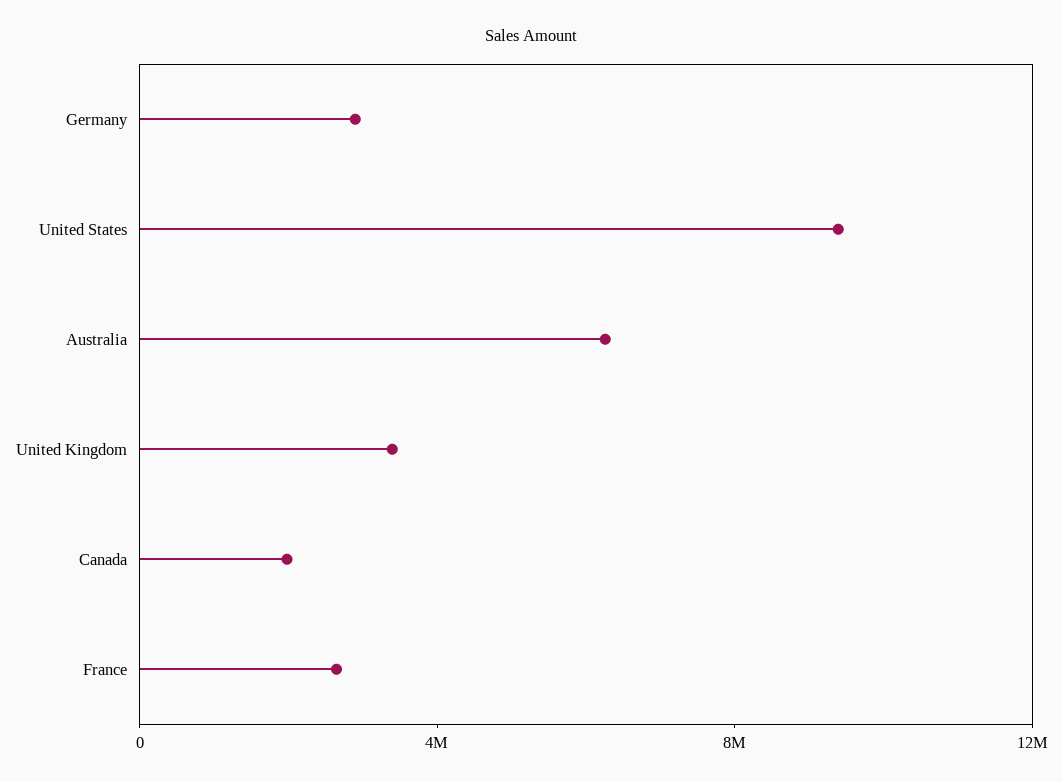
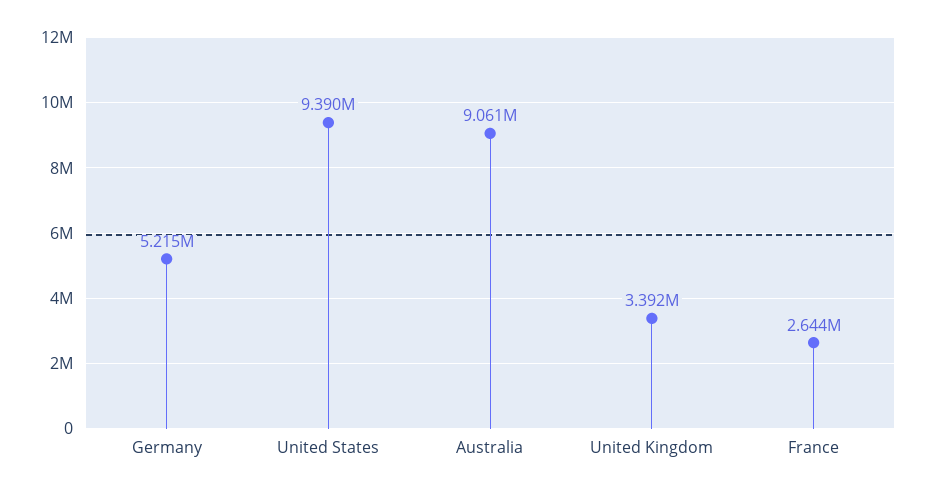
  {
-   "Germany": 3000000,
+   "Germany": 5215000,
    "United States": 9390000,
-   "Australia": 6000000,
+   "Australia": 9061000,
    "United Kingdom": 3392000,
-   "Canada": 2000000,
    "France": 2644000
  }

